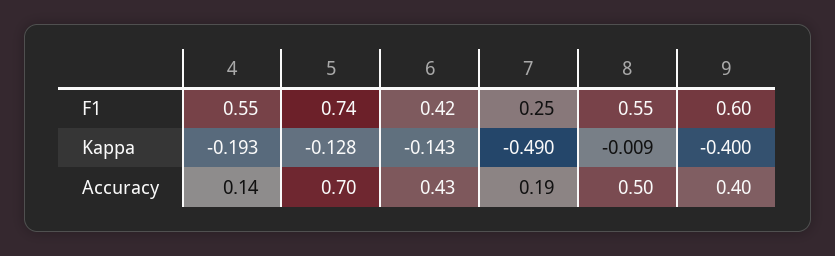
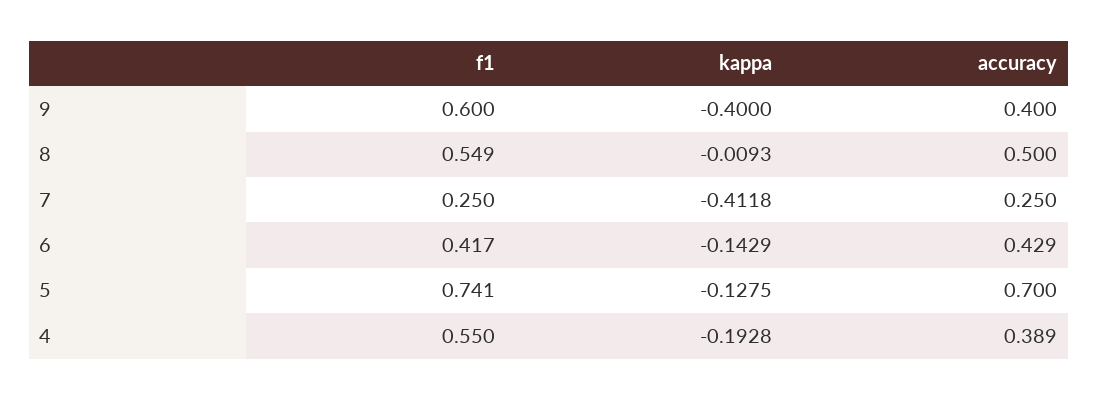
  {
    "4": {
      "F1": 0.55,
      "Kappa": -0.1928,
-     "Accuracy": 0.14
+     "Accuracy": 0.389
    },
    "5": {
      "F1": 0.741,
      "Kappa": -0.1275,
      "Accuracy": 0.7
    },
    "6": {
      "F1": 0.417,
      "Kappa": -0.1429,
      "Accuracy": 0.429
    },
    "7": {
      "F1": 0.25,
-     "Kappa": -0.49,
+     "Kappa": -0.4118,
-     "Accuracy": 0.19
+     "Accuracy": 0.25
    },
    "8": {
      "F1": 0.549,
      "Kappa": -0.0093,
      "Accuracy": 0.5
    },
    "9": {
      "F1": 0.6,
      "Kappa": -0.4,
      "Accuracy": 0.4
    }
  }

